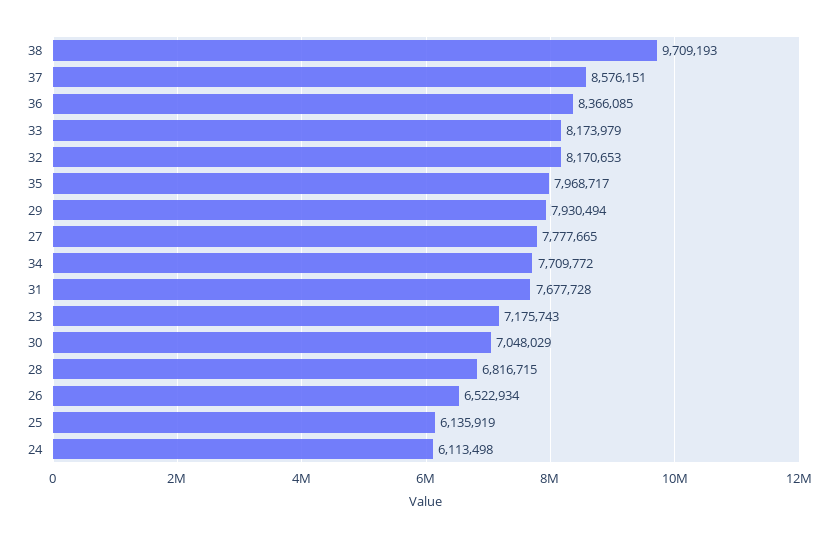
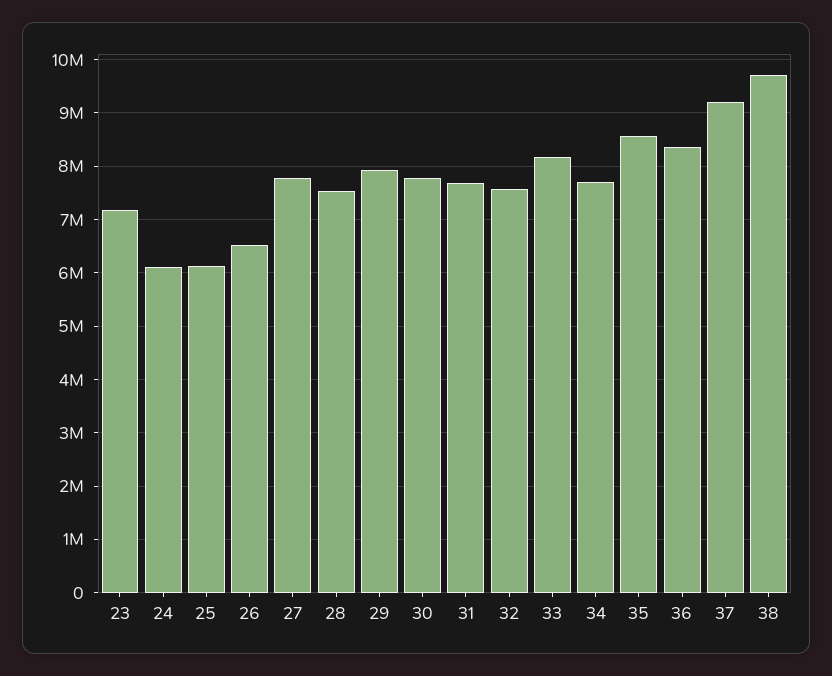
  {
    "38": 9709193,
-   "37": 8576151,
+   "37": 9200000,
    "36": 8366085,
    "33": 8173979,
-   "32": 8170653,
+   "32": 7600000,
-   "35": 7968717,
+   "35": 8600000,
    "29": 7930494,
    "27": 7777665,
    "34": 7709772,
    "31": 7677728,
    "23": 7175743,
-   "30": 7048029,
+   "30": 7800000,
-   "28": 6816715,
+   "28": 7600000,
    "26": 6522934,
    "25": 6135919,
    "24": 6113498
  }

